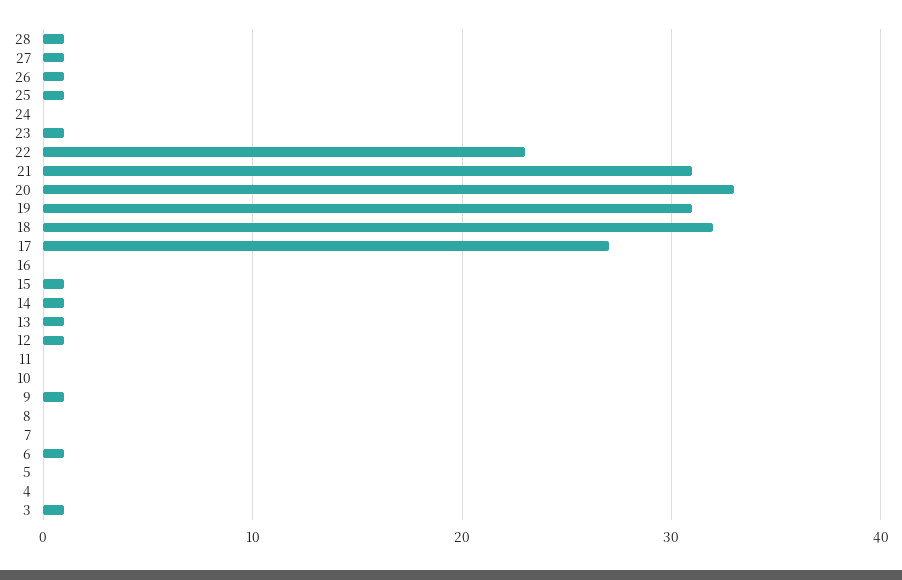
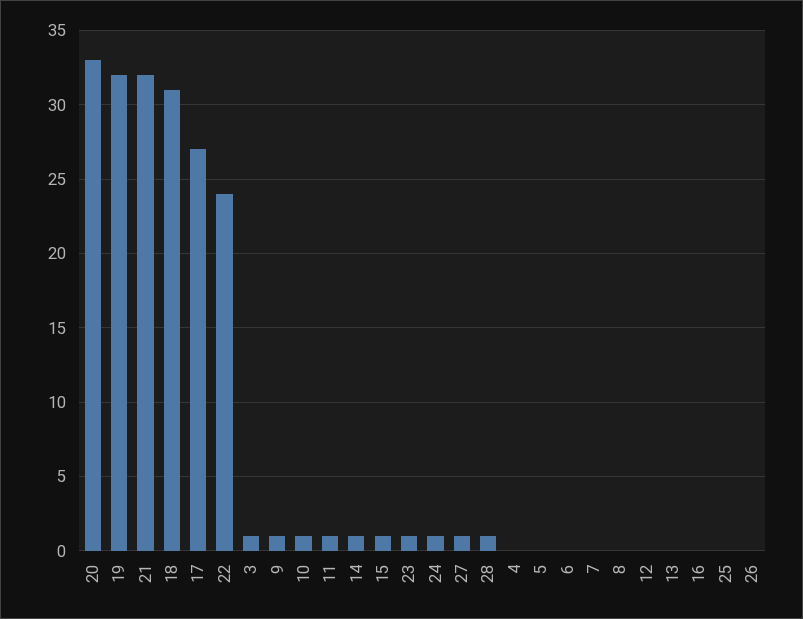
  {
    "28": 1,
    "27": 1,
-   "26": 1,
+   "26": 0,
-   "25": 1,
+   "25": 0,
-   "24": 0,
+   "24": 1,
    "23": 1,
-   "22": 23,
+   "22": 24,
-   "21": 31,
+   "21": 32,
    "20": 33,
-   "19": 31,
+   "19": 32,
-   "18": 32,
+   "18": 31,
    "17": 27,
    "16": 0,
    "15": 1,
    "14": 1,
-   "13": 1,
+   "13": 0,
-   "12": 1,
+   "12": 0,
-   "11": 0,
+   "11": 1,
-   "10": 0,
+   "10": 1,
    "9": 1,
    "8": 0,
    "7": 0,
-   "6": 1,
+   "6": 0,
    "5": 0,
    "4": 0,
    "3": 1
  }

